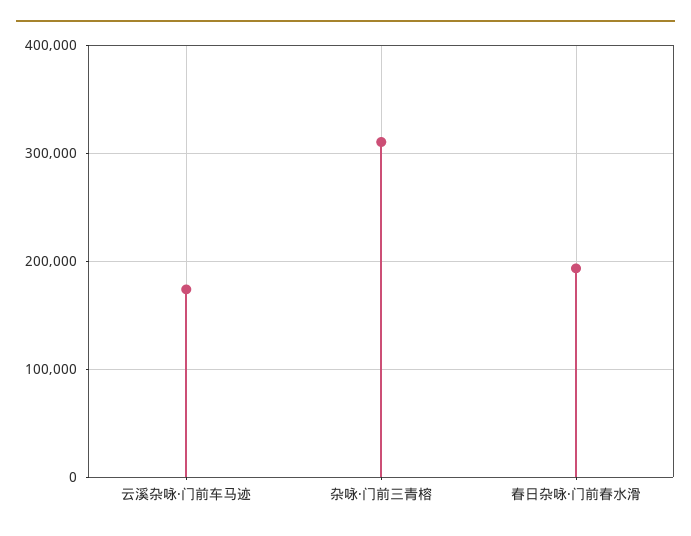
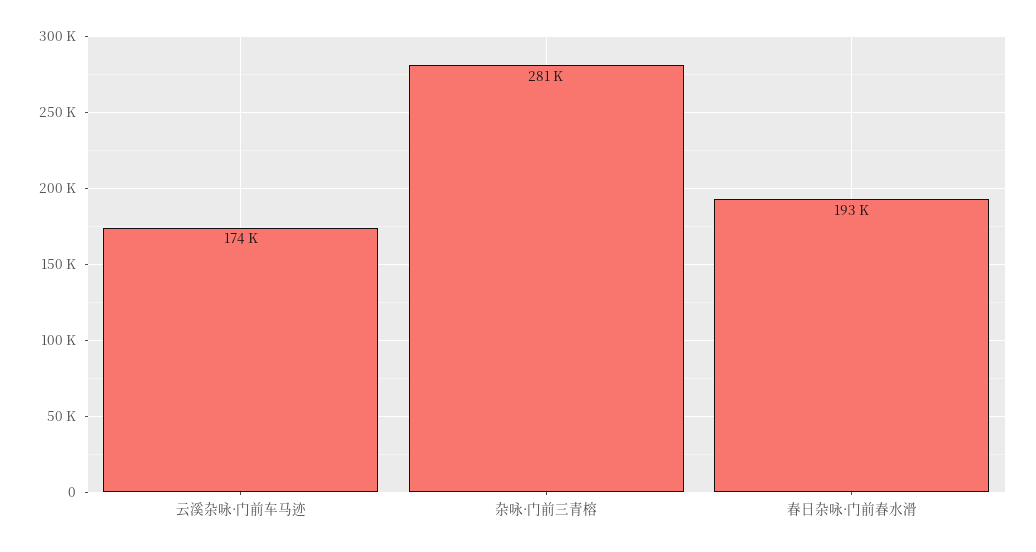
  {
    "云溪杂咏·门前车马迹": 174000,
-   "杂咏·门前三青榕": 310000,
+   "杂咏·门前三青榕": 281000,
    "春日杂咏·门前春水滑": 193000
  }

